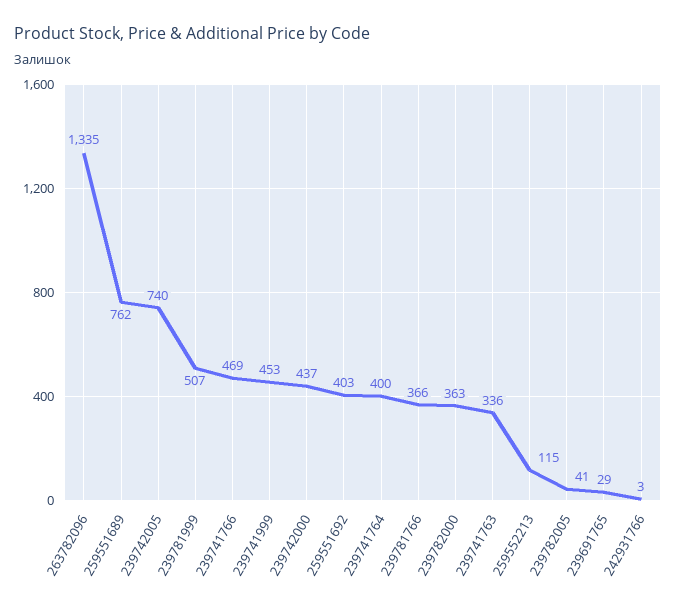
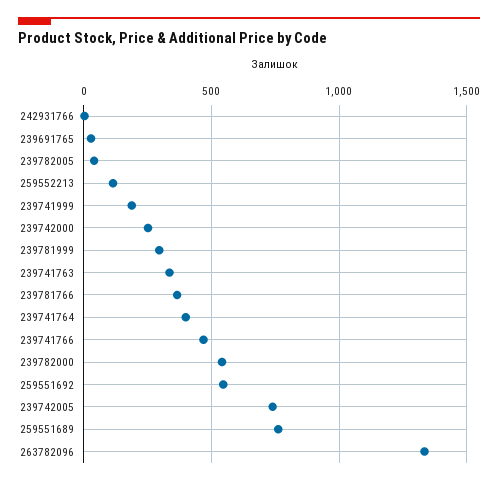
  {
    "263782096": 1335,
    "259551689": 762,
    "239742005": 740,
-   "239781999": 507,
+   "239781999": 300,
    "239741766": 469,
-   "239741999": 453,
+   "239741999": 200,
-   "239742000": 437,
+   "239742000": 250,
-   "259551692": 403,
+   "259551692": 550,
    "239741764": 400,
    "239781766": 366,
-   "239782000": 363,
+   "239782000": 550,
    "239741763": 336,
    "259552213": 115,
    "239782005": 41,
    "239691765": 29,
    "242931766": 3
  }

